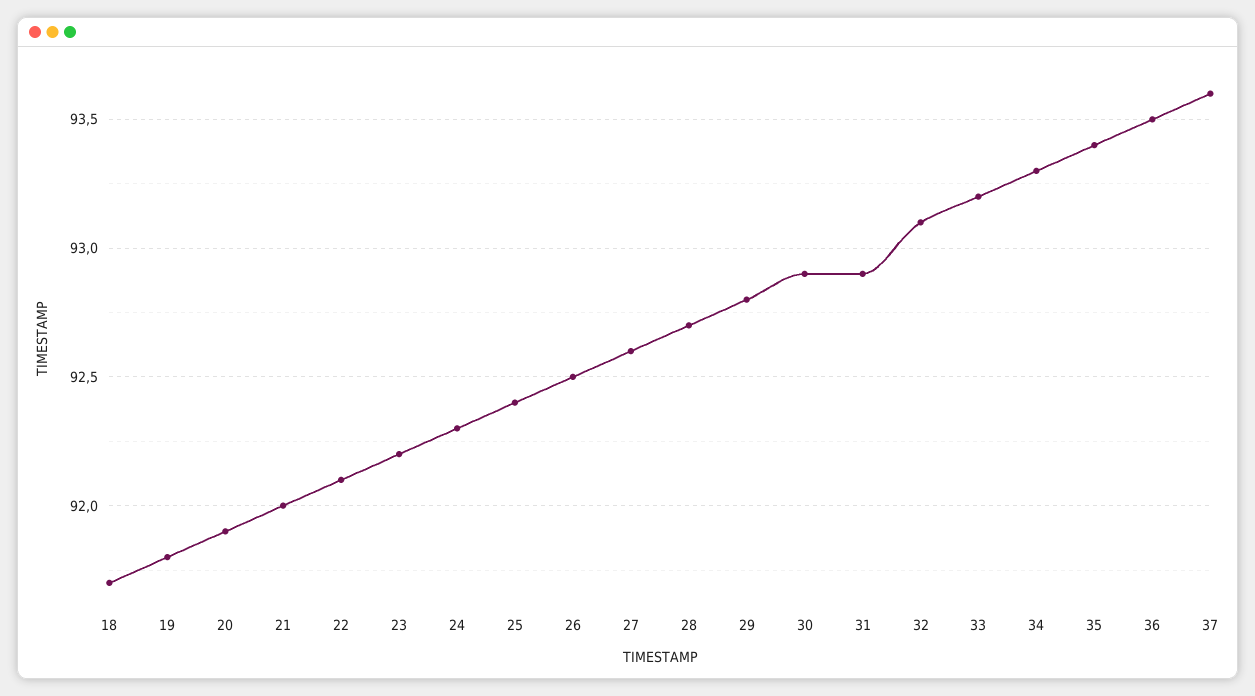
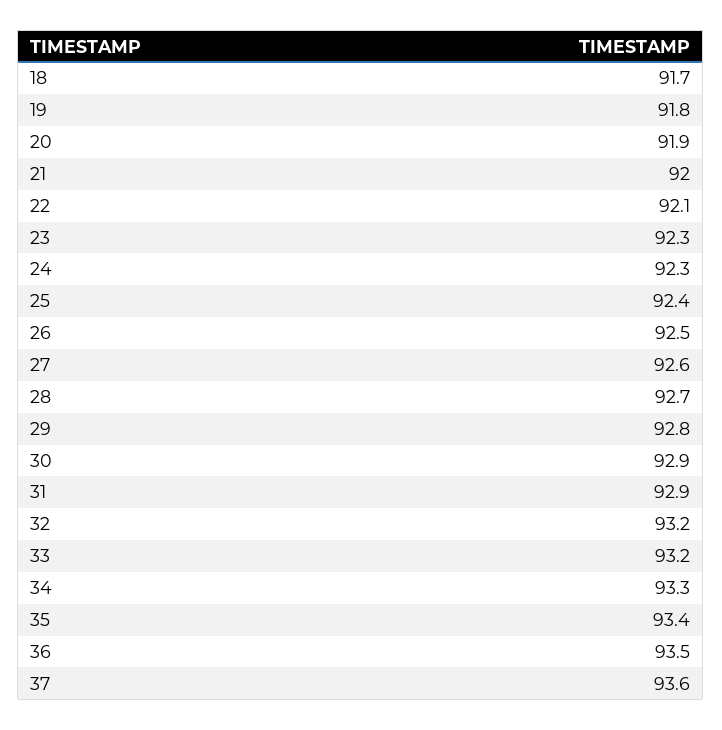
  {
    "18": 91.7,
    "19": 91.8,
    "20": 91.9,
    "21": 92,
    "22": 92.1,
-   "23": 92.2,
+   "23": 92.3,
    "24": 92.3,
    "25": 92.4,
    "26": 92.5,
    "27": 92.6,
    "28": 92.7,
    "29": 92.8,
    "30": 92.9,
    "31": 92.9,
-   "32": 93.1,
+   "32": 93.2,
    "33": 93.2,
    "34": 93.3,
    "35": 93.4,
    "36": 93.5,
    "37": 93.6
  }

